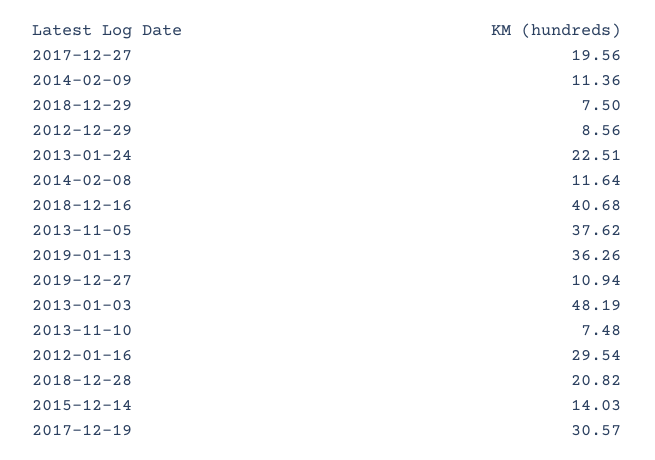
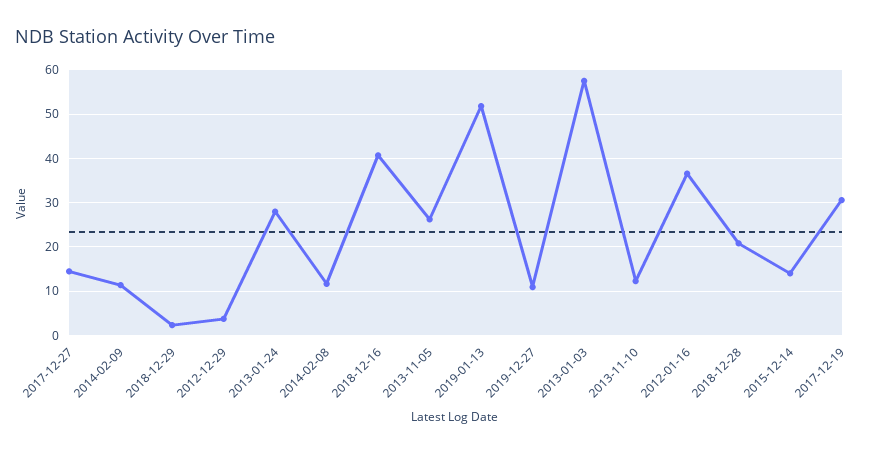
  {
-   "2017-12-27": 19.56,
+   "2017-12-27": 14,
    "2014-02-09": 11.36,
-   "2018-12-29": 7.5,
+   "2018-12-29": 2,
-   "2012-12-29": 8.56,
+   "2012-12-29": 4,
-   "2013-01-24": 22.51,
+   "2013-01-24": 28,
    "2014-02-08": 11.64,
    "2018-12-16": 40.68,
-   "2013-11-05": 37.62,
+   "2013-11-05": 26,
-   "2019-01-13": 36.26,
+   "2019-01-13": 52,
    "2019-12-27": 10.94,
-   "2013-01-03": 48.19,
+   "2013-01-03": 58,
-   "2013-11-10": 7.48,
+   "2013-11-10": 12,
-   "2012-01-16": 29.54,
+   "2012-01-16": 36,
    "2018-12-28": 20.82,
    "2015-12-14": 14.03,
    "2017-12-19": 30.57
  }

